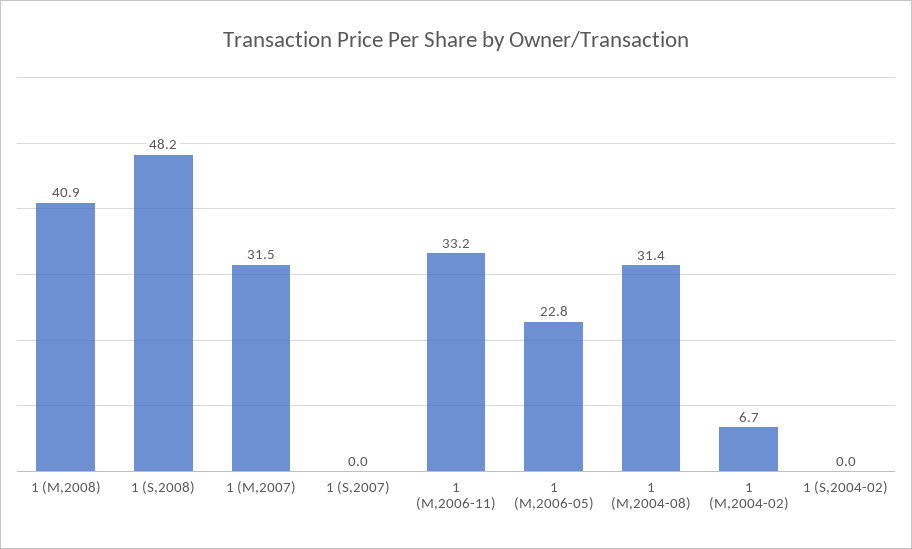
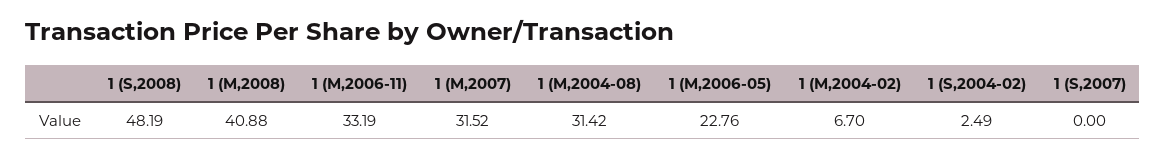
  {
    "1 (M,2008)": 40.88,
    "1 (S,2008)": 48.19,
    "1 (M,2007)": 31.52,
    "1 (S,2007)": 0,
    "1 (M,2006-11)": 33.19,
    "1 (M,2006-05)": 22.76,
    "1 (M,2004-08)": 31.42,
    "1 (M,2004-02)": 6.7,
-   "1 (S,2004-02)": 0
+   "1 (S,2004-02)": 2.49
  }

